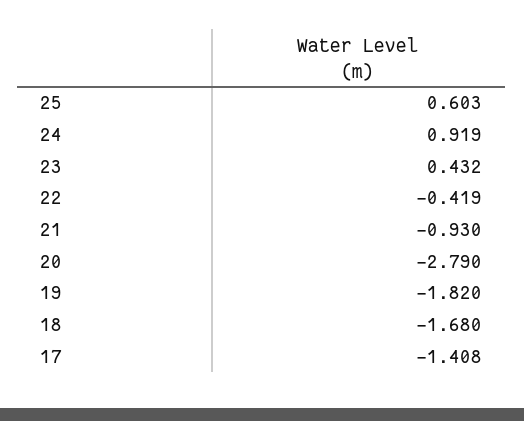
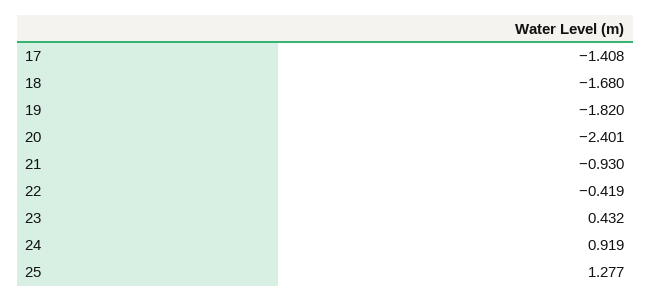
  {
-   "25": 0.603,
+   "25": 1.277,
    "24": 0.919,
    "23": 0.432,
    "22": -0.419,
    "21": -0.93,
-   "20": -2.79,
+   "20": -2.401,
    "19": -1.82,
    "18": -1.68,
    "17": -1.408
  }

